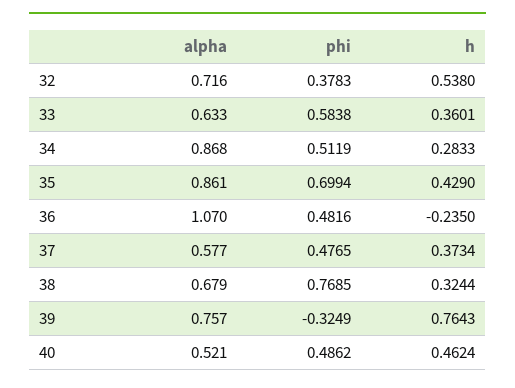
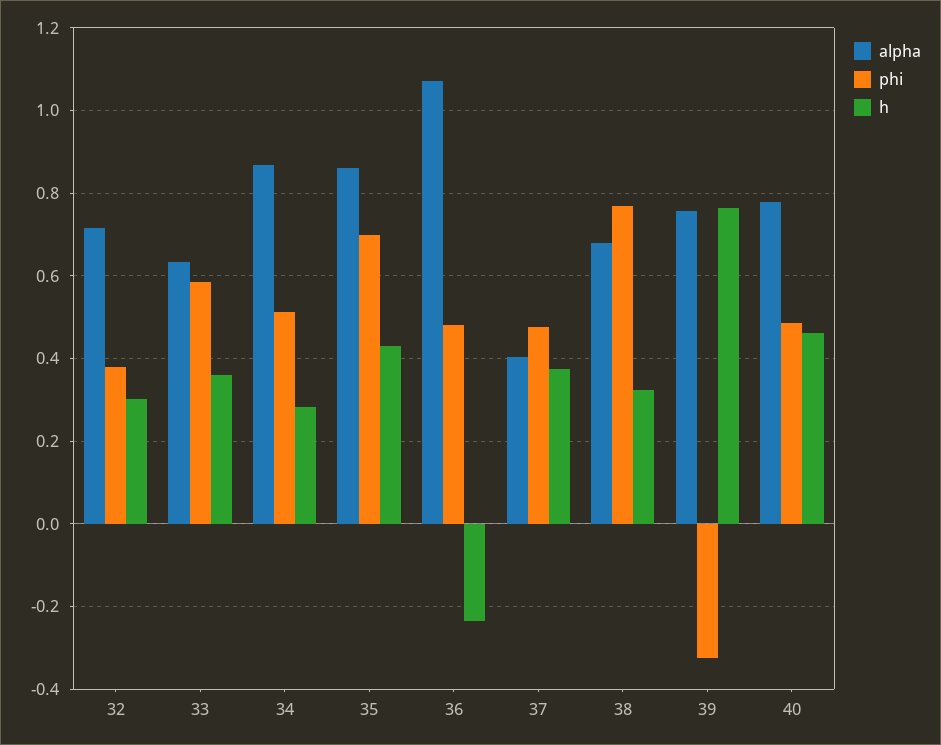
  {
    "alpha": {
      "32": 0.716,
      "33": 0.633,
      "34": 0.868,
      "35": 0.861,
      "36": 1.07,
-     "37": 0.577,
+     "37": 0.4,
      "38": 0.679,
      "39": 0.757,
-     "40": 0.521
+     "40": 0.78
    },
    "phi": {
      "32": 0.3783,
      "33": 0.5838,
      "34": 0.5119,
      "35": 0.6994,
      "36": 0.4816,
      "37": 0.4765,
      "38": 0.7685,
      "39": -0.3249,
      "40": 0.4862
    },
    "h": {
-     "32": 0.538,
+     "32": 0.3,
      "33": 0.3601,
      "34": 0.2833,
      "35": 0.429,
      "36": -0.235,
      "37": 0.3734,
      "38": 0.3244,
      "39": 0.7643,
      "40": 0.4624
    }
  }

